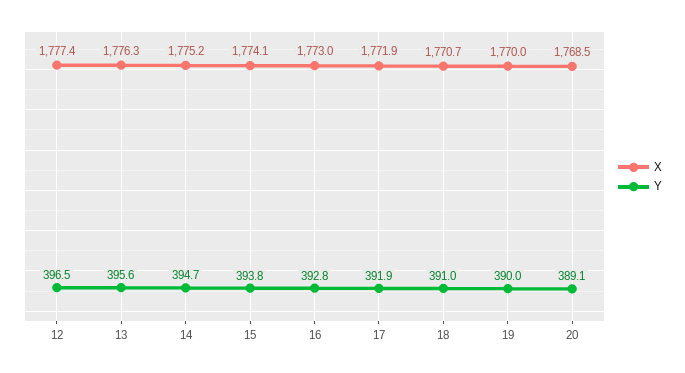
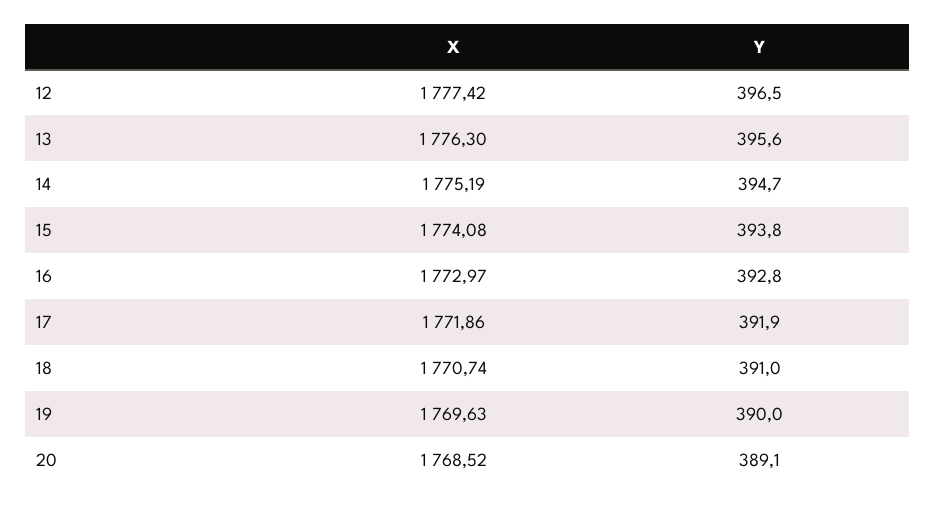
  {
    "X": {
      "12": 1777.42,
      "13": 1776.3,
      "14": 1775.19,
      "15": 1774.08,
      "16": 1772.97,
      "17": 1771.86,
      "18": 1770.74,
-     "19": 1770,
+     "19": 1769.63,
      "20": 1768.52
    },
    "Y": {
      "12": 396.5,
      "13": 395.6,
      "14": 394.7,
      "15": 393.8,
      "16": 392.8,
      "17": 391.9,
      "18": 391,
      "19": 390,
      "20": 389.1
    }
  }

